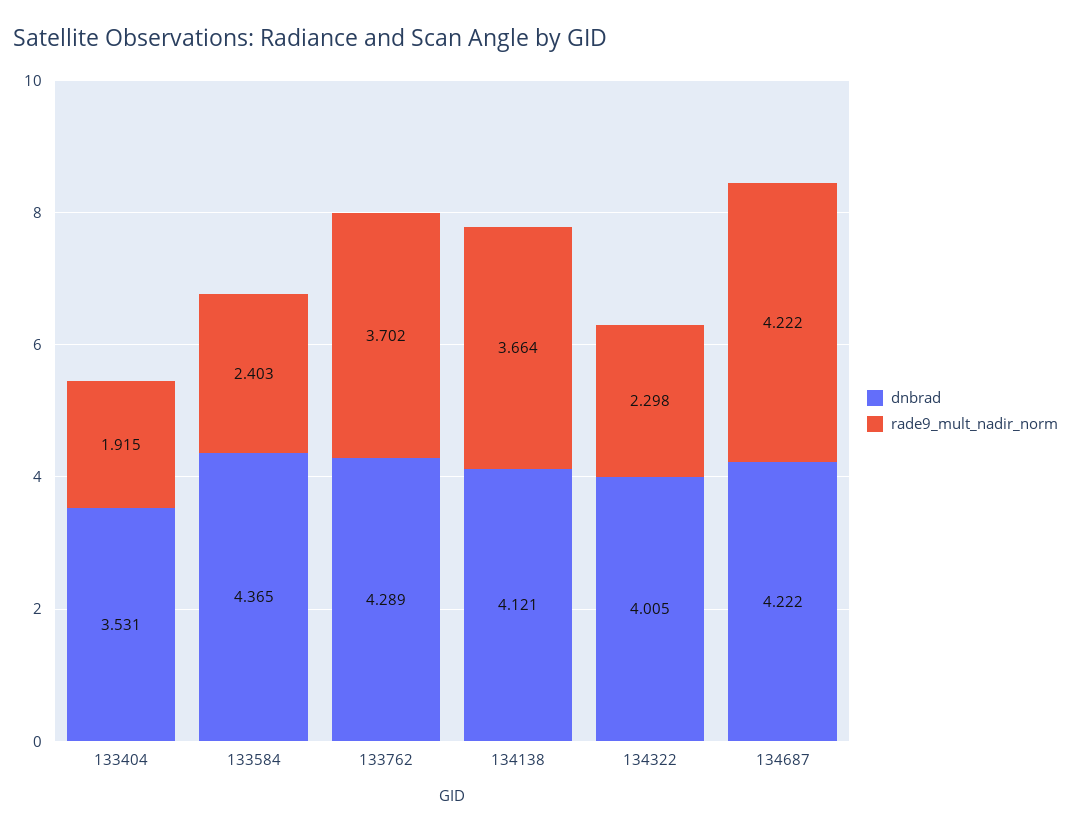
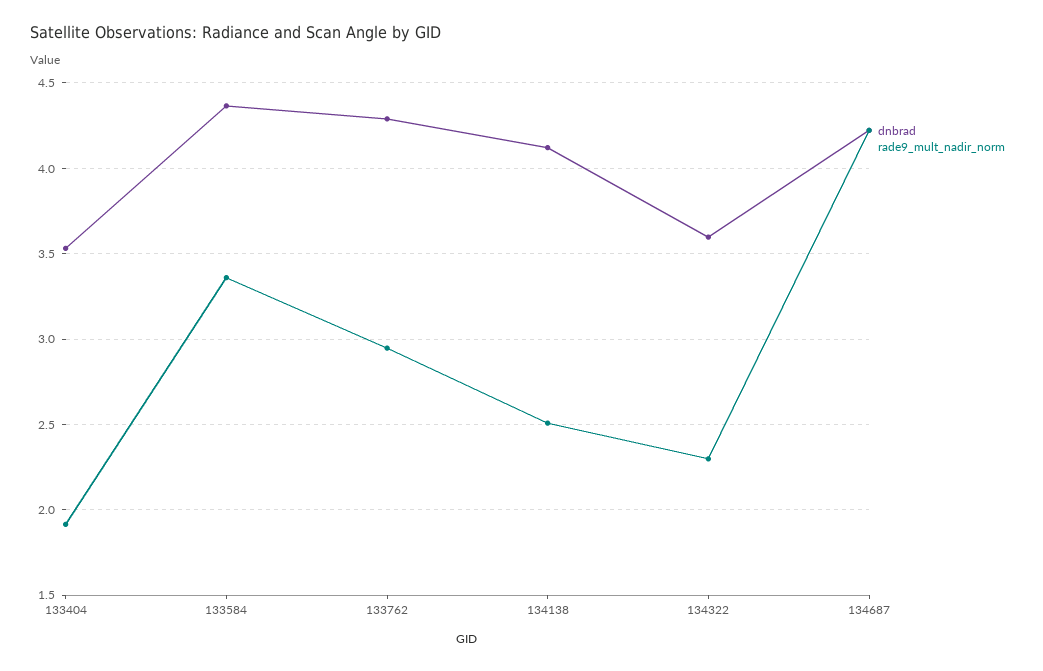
  {
    "dnbrad": {
      "133404": 3.531,
      "133584": 4.365,
      "133762": 4.289,
      "134138": 4.121,
-     "134322": 4.005,
+     "134322": 3.6,
      "134687": 4.222
    },
    "rade9_mult_nadir_norm": {
      "133404": 1.915,
-     "133584": 2.403,
+     "133584": 3.35,
-     "133762": 3.702,
+     "133762": 2.95,
-     "134138": 3.664,
+     "134138": 2.5,
      "134322": 2.298,
      "134687": 4.222
    }
  }

